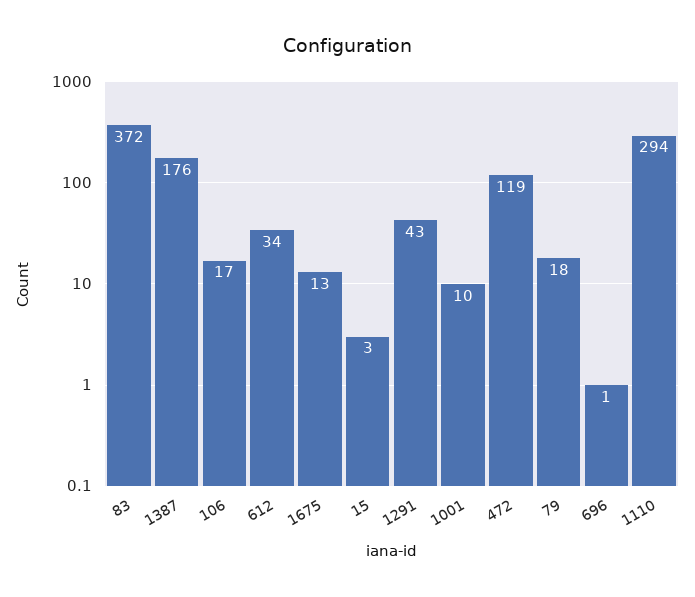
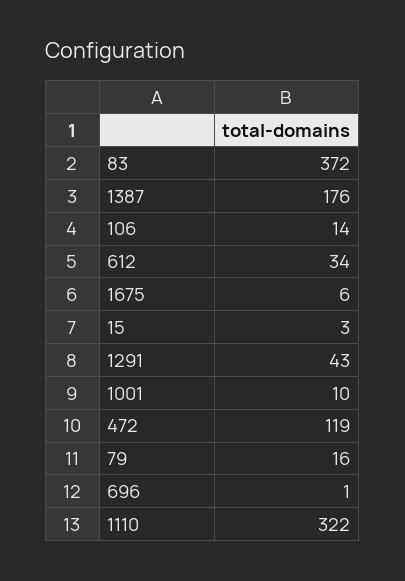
  {
    "83": 372,
    "1387": 176,
-   "106": 17,
+   "106": 14,
    "612": 34,
-   "1675": 13,
+   "1675": 6,
    "15": 3,
    "1291": 43,
    "1001": 10,
    "472": 119,
-   "79": 18,
+   "79": 16,
    "696": 1,
-   "1110": 294
+   "1110": 322
  }

